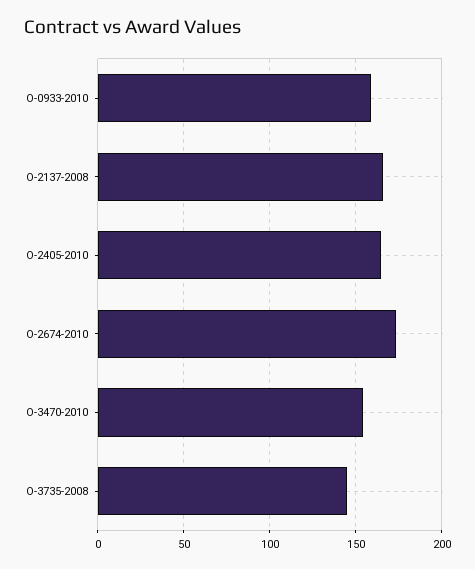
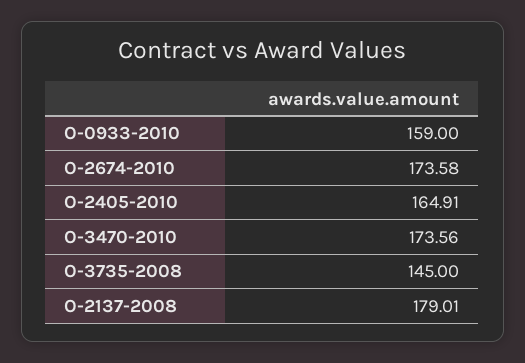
  {
    "O-0933-2010": 159,
-   "O-2137-2008": 165,
+   "O-2137-2008": 179.01,
    "O-2405-2010": 164.91,
    "O-2674-2010": 173.58,
-   "O-3470-2010": 155,
+   "O-3470-2010": 173.56,
    "O-3735-2008": 145
  }

